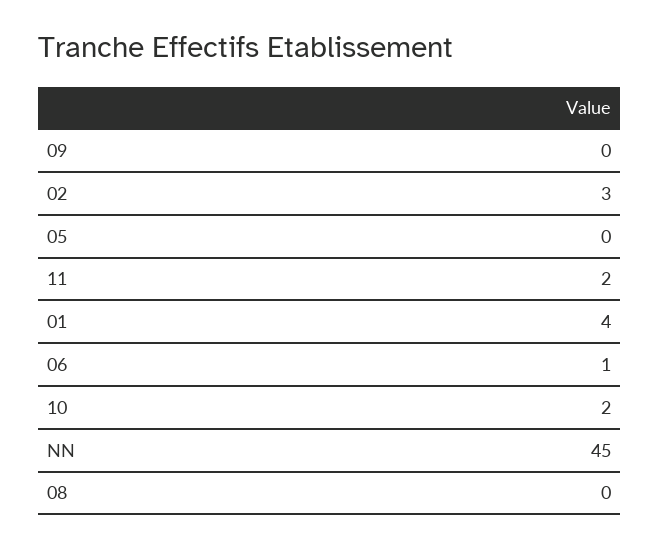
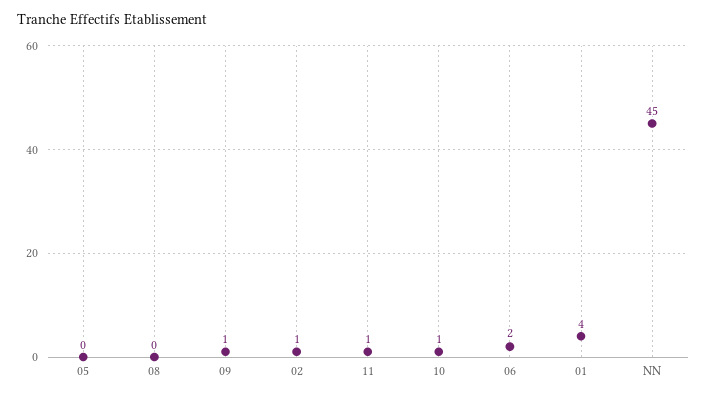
  {
-   "09": 0,
+   "09": 1,
-   "02": 3,
+   "02": 1,
    "05": 0,
-   "11": 2,
+   "11": 1,
    "01": 4,
-   "06": 1,
+   "06": 2,
-   "10": 2,
+   "10": 1,
    "NN": 45,
    "08": 0
  }

